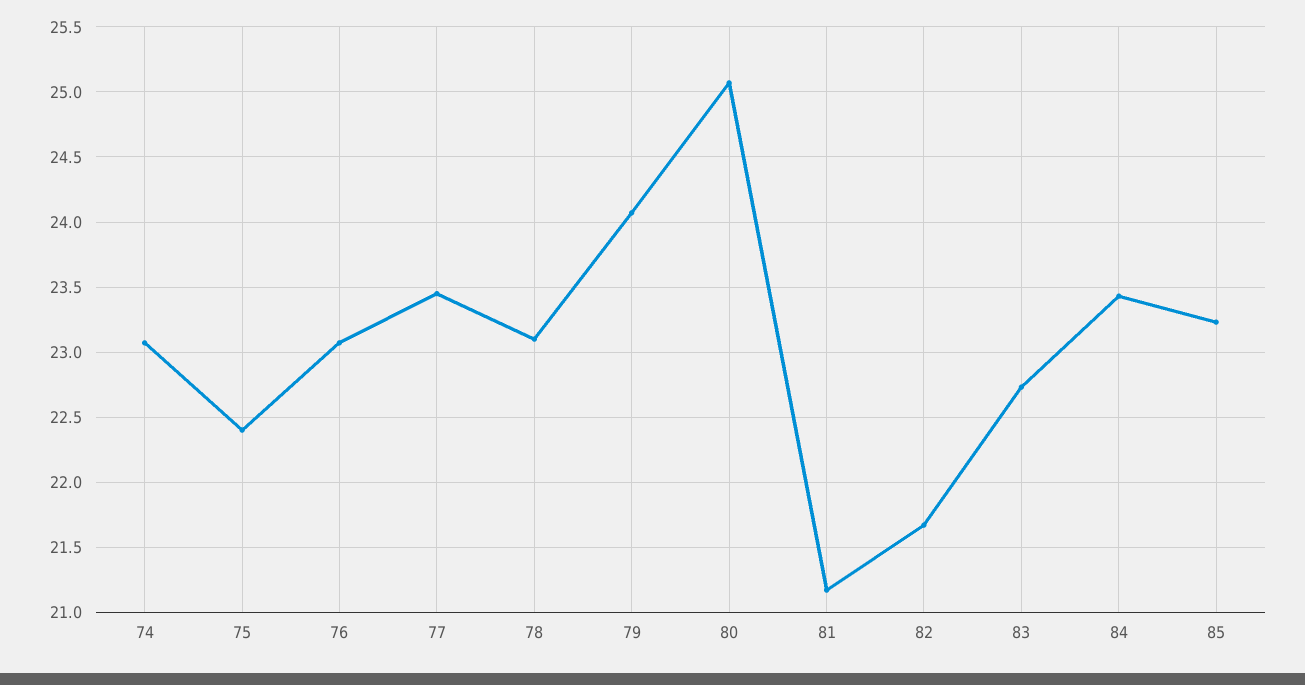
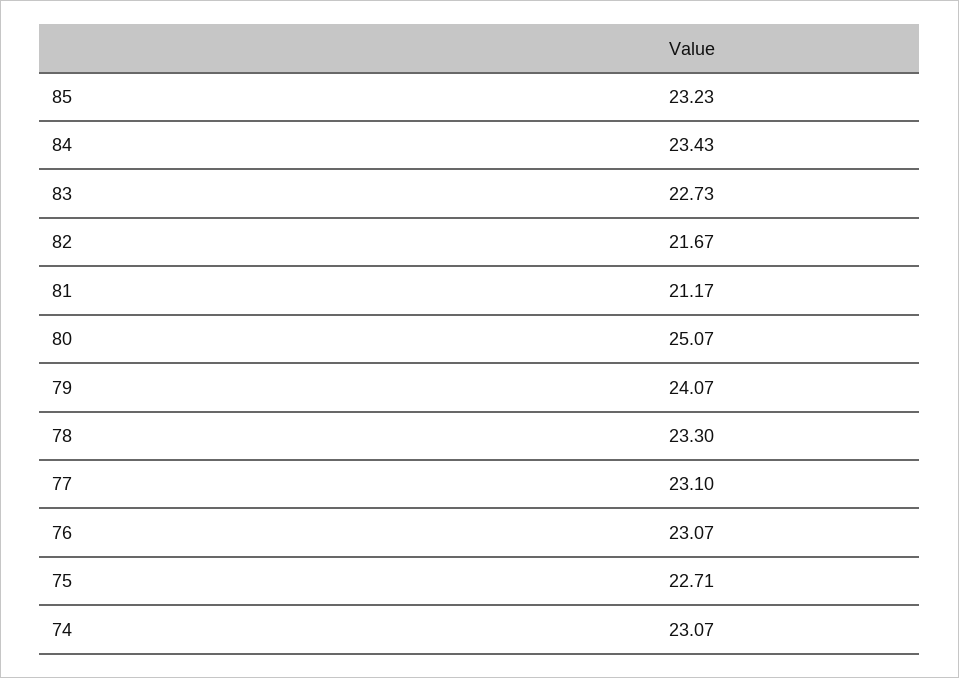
  {
    "74": 23.07,
-   "75": 22.4,
+   "75": 22.71,
    "76": 23.07,
-   "77": 23.45,
+   "77": 23.1,
-   "78": 23.1,
+   "78": 23.3,
    "79": 24.07,
    "80": 25.07,
    "81": 21.17,
    "82": 21.67,
    "83": 22.73,
    "84": 23.43,
    "85": 23.23
  }

